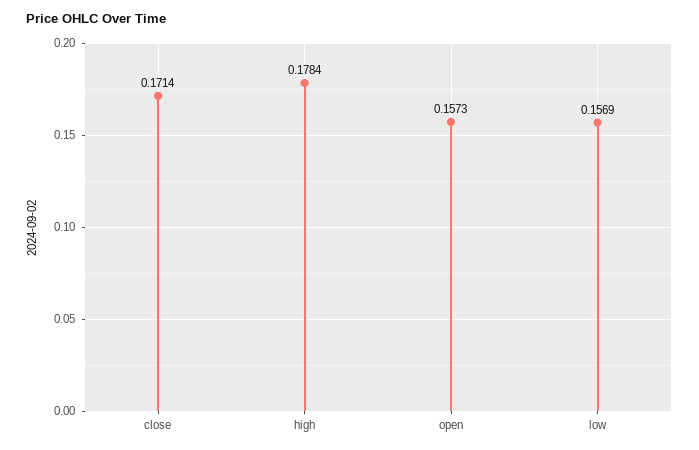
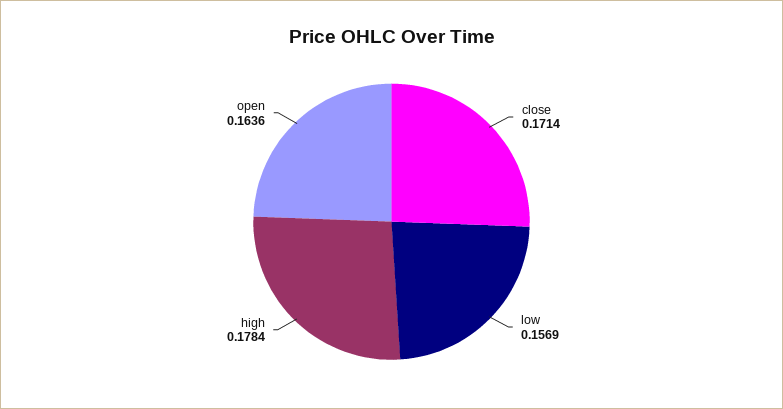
  {
    "close": 0.1714,
    "high": 0.1784,
-   "open": 0.1573,
+   "open": 0.1636,
    "low": 0.1569
  }

